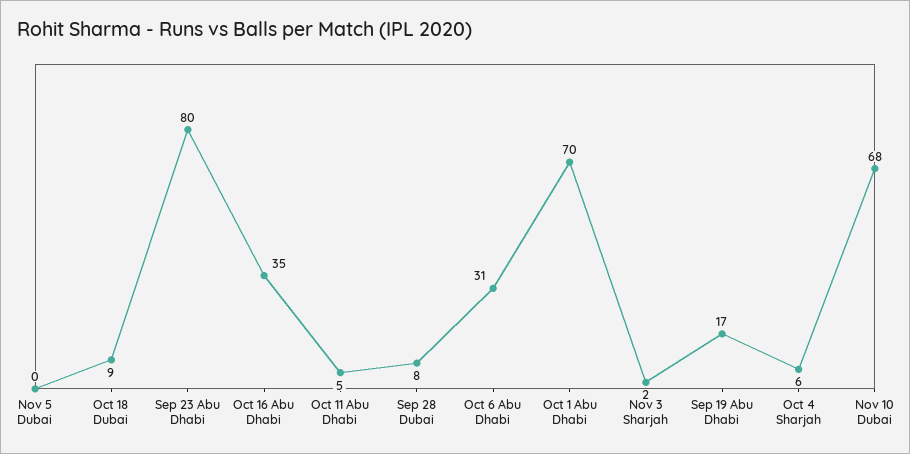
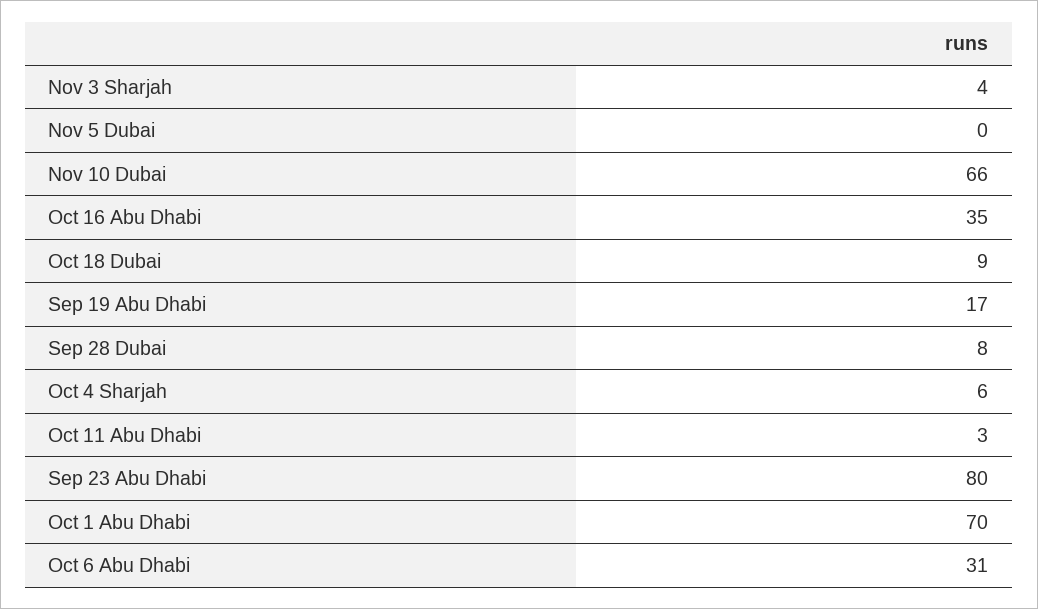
  {
    "Nov 5 Dubai": 0,
    "Oct 18 Dubai": 9,
    "Sep 23 Abu Dhabi": 80,
    "Oct 16 Abu Dhabi": 35,
-   "Oct 11 Abu Dhabi": 5,
+   "Oct 11 Abu Dhabi": 3,
    "Sep 28 Dubai": 8,
    "Oct 6 Abu Dhabi": 31,
    "Oct 1 Abu Dhabi": 70,
-   "Nov 3 Sharjah": 2,
+   "Nov 3 Sharjah": 4,
    "Sep 19 Abu Dhabi": 17,
    "Oct 4 Sharjah": 6,
-   "Nov 10 Dubai": 68
+   "Nov 10 Dubai": 66
  }

